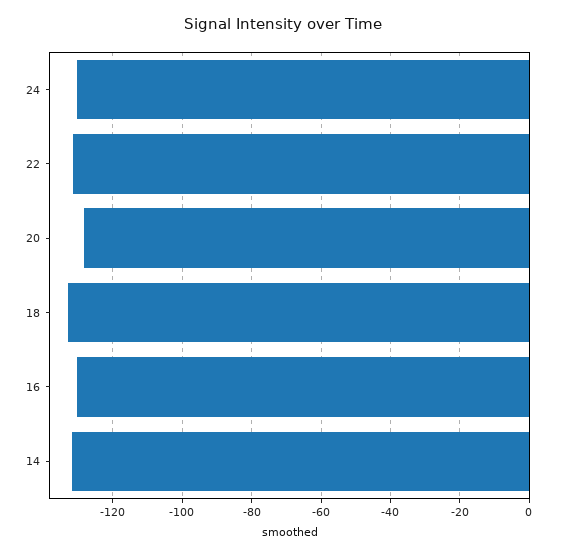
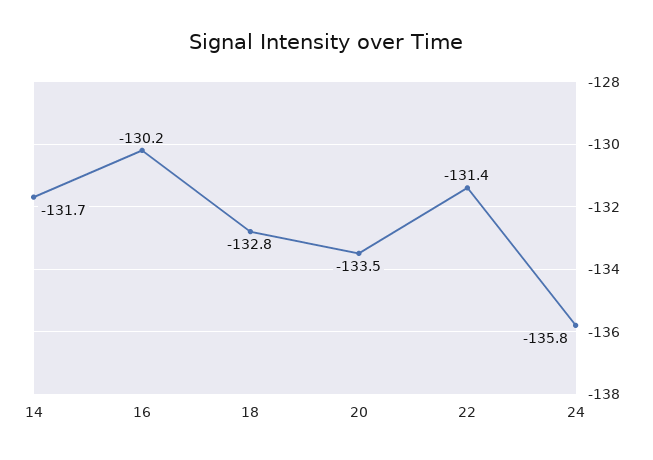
  {
-   "24": -130,
+   "24": -135.8,
    "22": -131.4,
-   "20": -128,
+   "20": -133.5,
    "18": -132.8,
    "16": -130.2,
    "14": -131.7
  }

